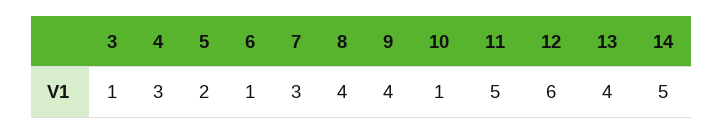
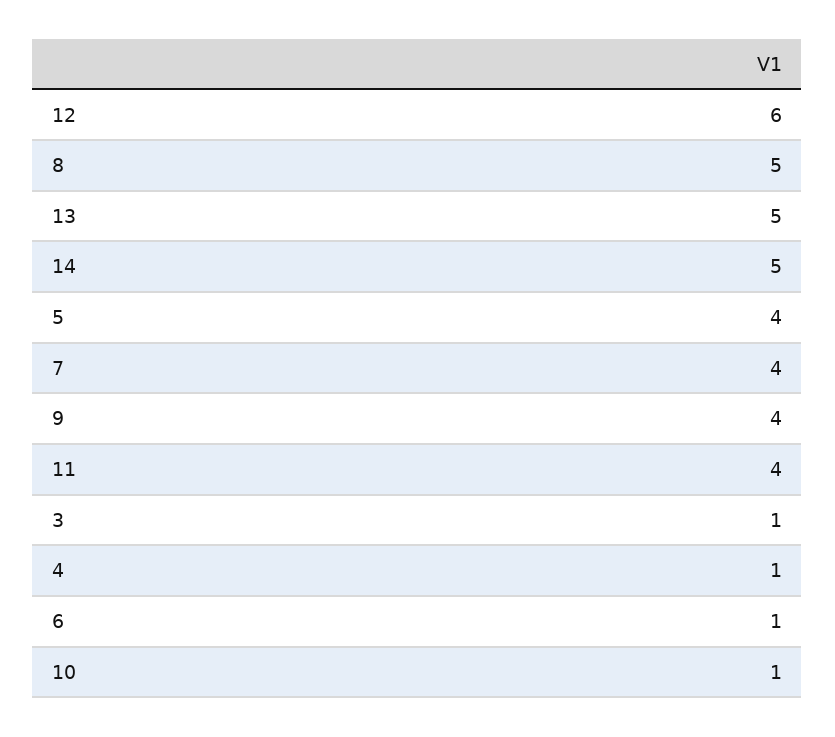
  {
    "3": 1,
-   "4": 3,
+   "4": 1,
-   "5": 2,
+   "5": 4,
    "6": 1,
-   "7": 3,
+   "7": 4,
-   "8": 4,
+   "8": 5,
    "9": 4,
    "10": 1,
-   "11": 5,
+   "11": 4,
    "12": 6,
-   "13": 4,
+   "13": 5,
    "14": 5
  }

